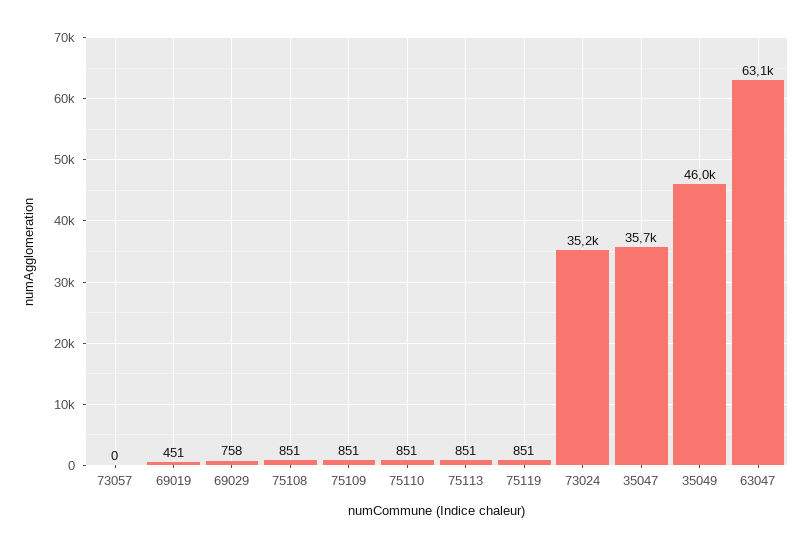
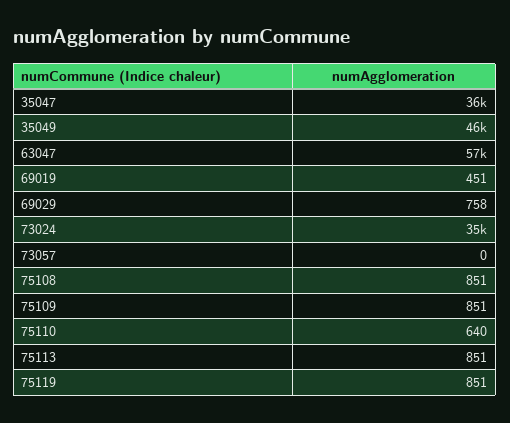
  {
    "73057": 0,
    "69019": 451,
    "69029": 758,
    "75108": 851,
    "75109": 851,
-   "75110": 851,
+   "75110": 640,
    "75113": 851,
    "75119": 851,
    "73024": 35200,
    "35047": 35700,
    "35049": 46000,
-   "63047": 63100
+   "63047": 57000
  }

